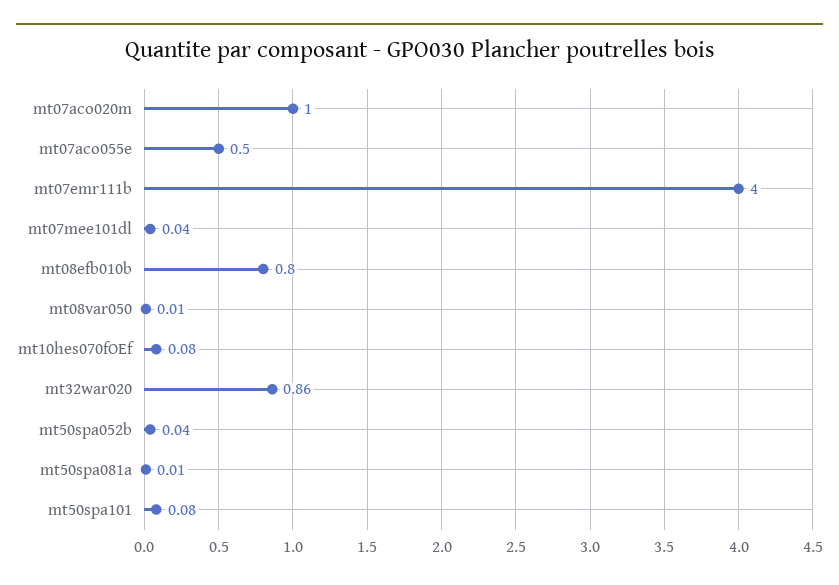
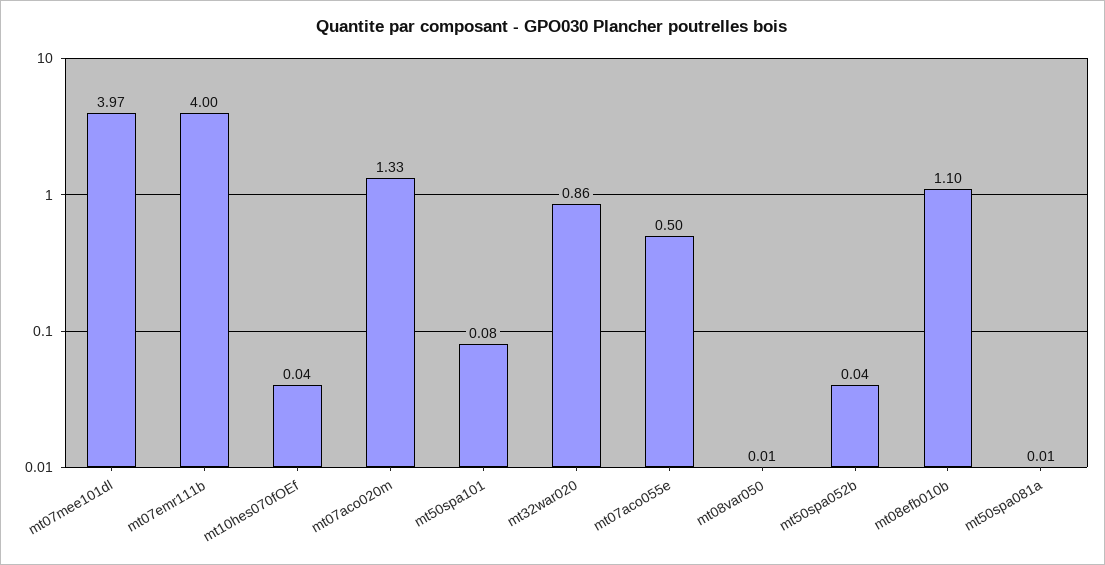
  {
-   "mt07aco020m": 1,
+   "mt07aco020m": 1.33,
    "mt07aco055e": 0.5,
    "mt07emr111b": 4,
-   "mt07mee101dl": 0.04,
+   "mt07mee101dl": 3.97,
-   "mt08efb010b": 0.8,
+   "mt08efb010b": 1.1,
    "mt08var050": 0.01,
-   "mt10hes070fOEf": 0.08,
+   "mt10hes070fOEf": 0.04,
    "mt32war020": 0.86,
    "mt50spa052b": 0.04,
    "mt50spa081a": 0.01,
    "mt50spa101": 0.08
  }

